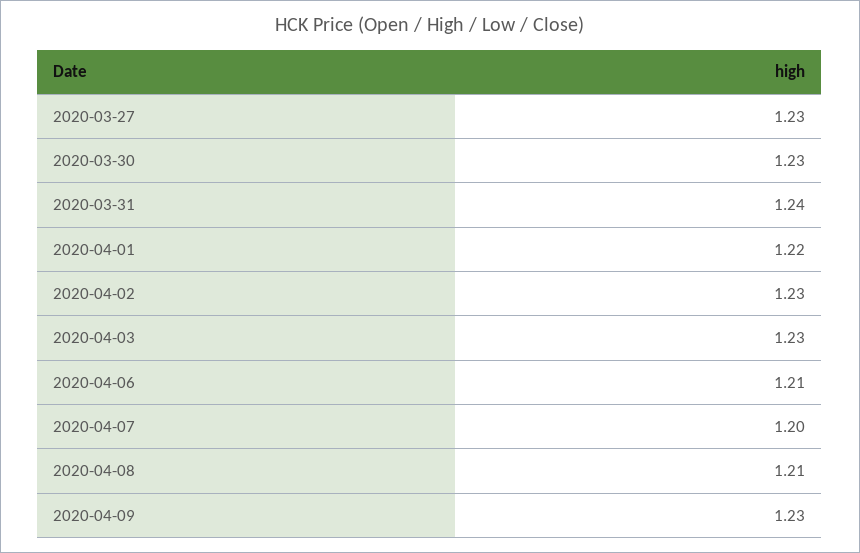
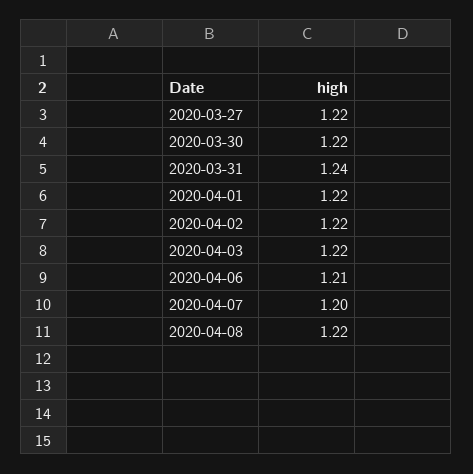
  {
-   "2020-03-27": 1.23,
+   "2020-03-27": 1.22,
-   "2020-03-30": 1.23,
+   "2020-03-30": 1.22,
    "2020-03-31": 1.24,
    "2020-04-01": 1.22,
-   "2020-04-02": 1.23,
+   "2020-04-02": 1.22,
-   "2020-04-03": 1.23,
+   "2020-04-03": 1.22,
    "2020-04-06": 1.21,
    "2020-04-07": 1.2,
-   "2020-04-08": 1.21,
+   "2020-04-08": 1.22
-   "2020-04-09": 1.23
  }

